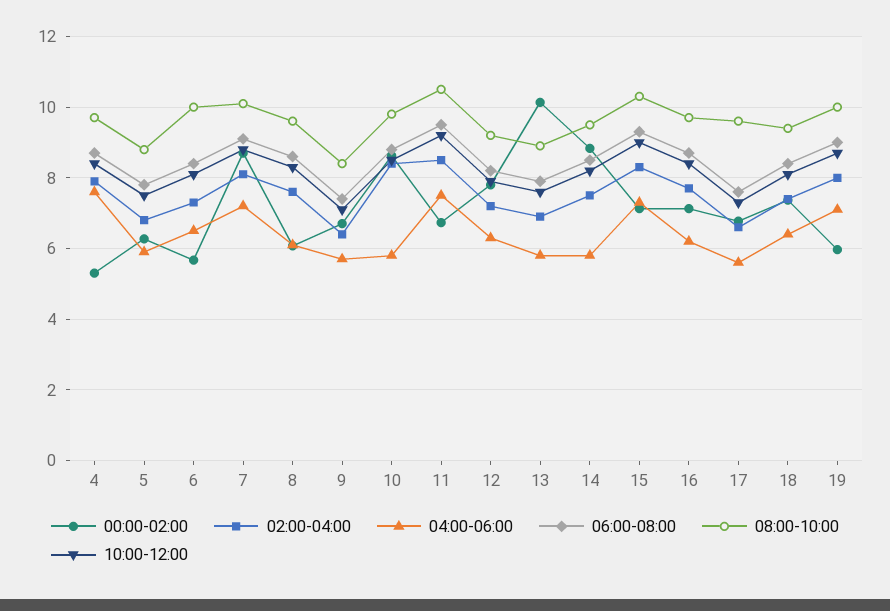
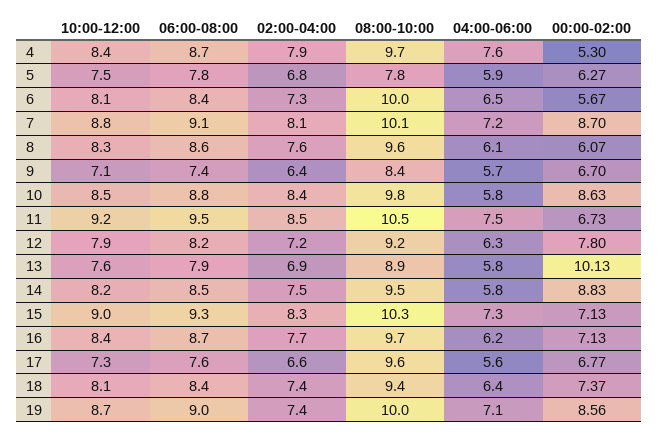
  {
    "00:00-02:00": {
      "4": 5.3,
      "5": 6.27,
      "6": 5.67,
      "7": 8.7,
      "8": 6.07,
      "9": 6.7,
      "10": 8.63,
      "11": 6.73,
      "12": 7.8,
      "13": 10.13,
      "14": 8.83,
      "15": 7.13,
      "16": 7.13,
      "17": 6.77,
      "18": 7.37,
-     "19": 6
+     "19": 8.56
    },
    "02:00-04:00": {
      "4": 7.9,
      "5": 6.8,
      "6": 7.3,
      "7": 8.1,
      "8": 7.6,
      "9": 6.4,
      "10": 8.4,
      "11": 8.5,
      "12": 7.2,
      "13": 6.9,
      "14": 7.5,
      "15": 8.3,
      "16": 7.7,
      "17": 6.6,
      "18": 7.4,
-     "19": 8
+     "19": 7.4
    },
    "04:00-06:00": {
      "4": 7.6,
      "5": 5.9,
      "6": 6.5,
      "7": 7.2,
      "8": 6.1,
      "9": 5.7,
      "10": 5.8,
      "11": 7.5,
      "12": 6.3,
      "13": 5.8,
      "14": 5.8,
      "15": 7.3,
      "16": 6.2,
      "17": 5.6,
      "18": 6.4,
      "19": 7.1
    },
    "06:00-08:00": {
      "4": 8.7,
      "5": 7.8,
      "6": 8.4,
      "7": 9.1,
      "8": 8.6,
      "9": 7.4,
      "10": 8.8,
      "11": 9.5,
      "12": 8.2,
      "13": 7.9,
      "14": 8.5,
      "15": 9.3,
      "16": 8.7,
      "17": 7.6,
      "18": 8.4,
      "19": 9
    },
    "08:00-10:00": {
      "4": 9.7,
-     "5": 8.8,
+     "5": 7.8,
      "6": 10,
      "7": 10.1,
      "8": 9.6,
      "9": 8.4,
      "10": 9.8,
      "11": 10.5,
      "12": 9.2,
      "13": 8.9,
      "14": 9.5,
      "15": 10.3,
      "16": 9.7,
      "17": 9.6,
      "18": 9.4,
      "19": 10
    },
    "10:00-12:00": {
      "4": 8.4,
      "5": 7.5,
      "6": 8.1,
      "7": 8.8,
      "8": 8.3,
      "9": 7.1,
      "10": 8.5,
      "11": 9.2,
      "12": 7.9,
      "13": 7.6,
      "14": 8.2,
      "15": 9,
      "16": 8.4,
      "17": 7.3,
      "18": 8.1,
      "19": 8.7
    }
  }

